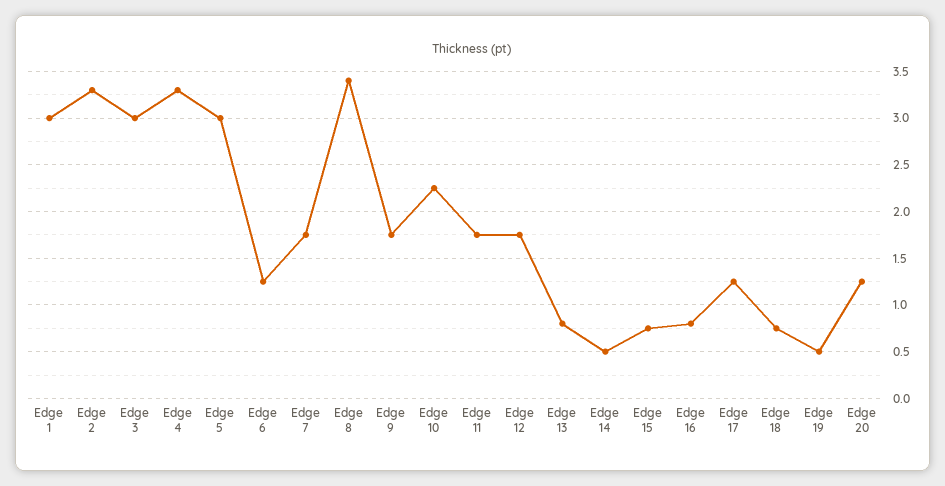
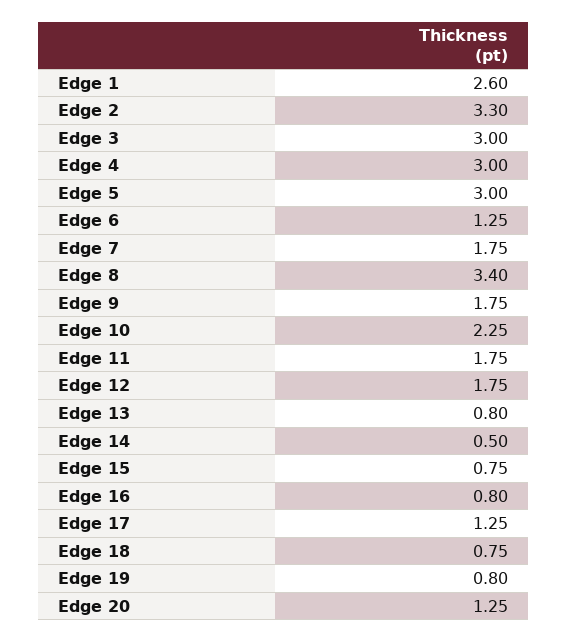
  {
-   "Edge 1": 3,
+   "Edge 1": 2.6,
    "Edge 2": 3.3,
    "Edge 3": 3,
-   "Edge 4": 3.3,
+   "Edge 4": 3,
    "Edge 5": 3,
    "Edge 6": 1.25,
    "Edge 7": 1.75,
    "Edge 8": 3.4,
    "Edge 9": 1.75,
    "Edge 10": 2.25,
    "Edge 11": 1.75,
    "Edge 12": 1.75,
    "Edge 13": 0.8,
    "Edge 14": 0.5,
    "Edge 15": 0.75,
    "Edge 16": 0.8,
    "Edge 17": 1.25,
    "Edge 18": 0.75,
-   "Edge 19": 0.5,
+   "Edge 19": 0.8,
    "Edge 20": 1.25
  }

